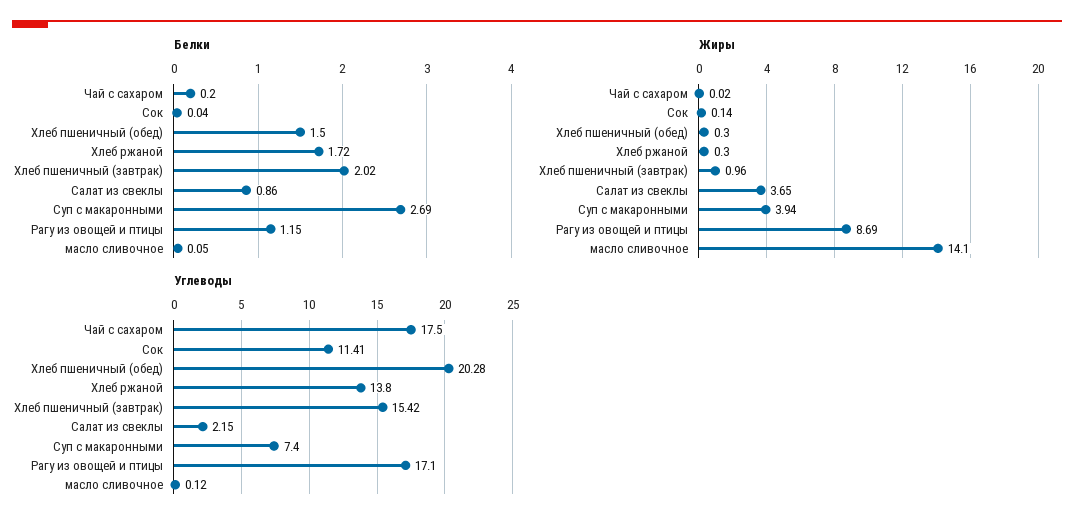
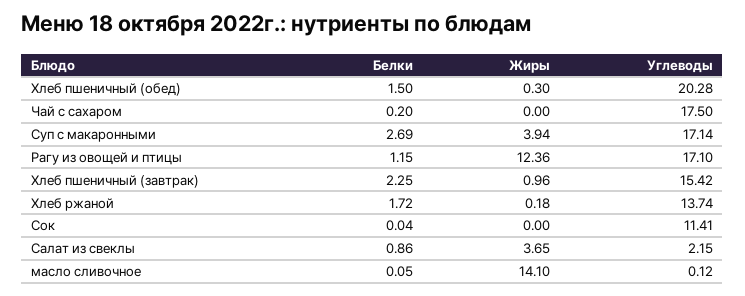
  {
    "Белки": {
      "Чай с сахаром": 0.2,
      "Сок": 0.04,
      "Хлеб пшеничный (обед)": 1.5,
      "Хлеб ржаной": 1.72,
-     "Хлеб пшеничный (завтрак)": 2.02,
+     "Хлеб пшеничный (завтрак)": 2.25,
      "Салат из свеклы": 0.86,
      "Суп с макаронными": 2.69,
      "Рагу из овощей и птицы": 1.15,
      "масло сливочное": 0.05
    },
    "Жиры": {
-     "Чай с сахаром": 0.02,
+     "Чай с сахаром": 0,
-     "Сок": 0.14,
+     "Сок": 0,
      "Хлеб пшеничный (обед)": 0.3,
-     "Хлеб ржаной": 0.3,
+     "Хлеб ржаной": 0.18,
      "Хлеб пшеничный (завтрак)": 0.96,
      "Салат из свеклы": 3.65,
      "Суп с макаронными": 3.94,
-     "Рагу из овощей и птицы": 8.69,
+     "Рагу из овощей и птицы": 12.36,
      "масло сливочное": 14.1
    },
    "Углеводы": {
      "Чай с сахаром": 17.5,
      "Сок": 11.41,
      "Хлеб пшеничный (обед)": 20.28,
-     "Хлеб ржаной": 13.8,
+     "Хлеб ржаной": 13.74,
      "Хлеб пшеничный (завтрак)": 15.42,
      "Салат из свеклы": 2.15,
-     "Суп с макаронными": 7.4,
+     "Суп с макаронными": 17.14,
      "Рагу из овощей и птицы": 17.1,
      "масло сливочное": 0.12
    }
  }

